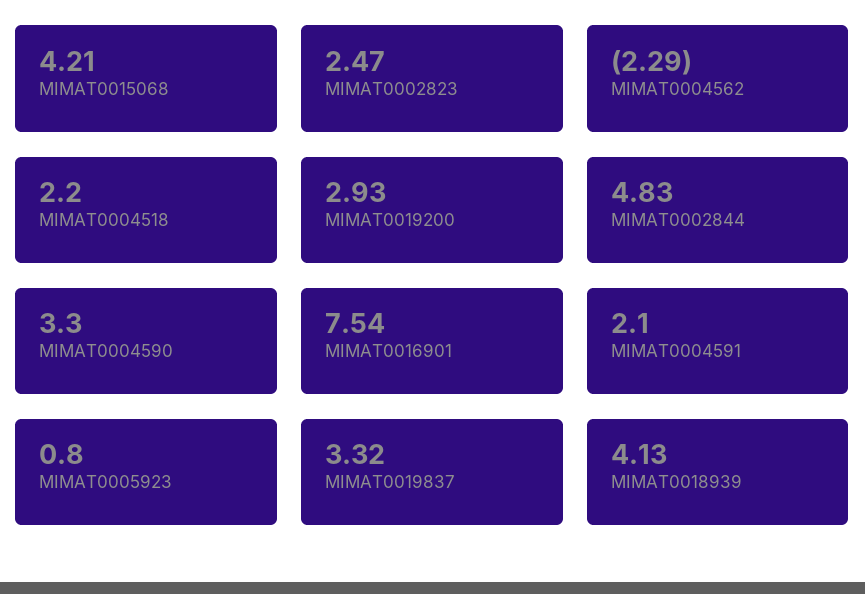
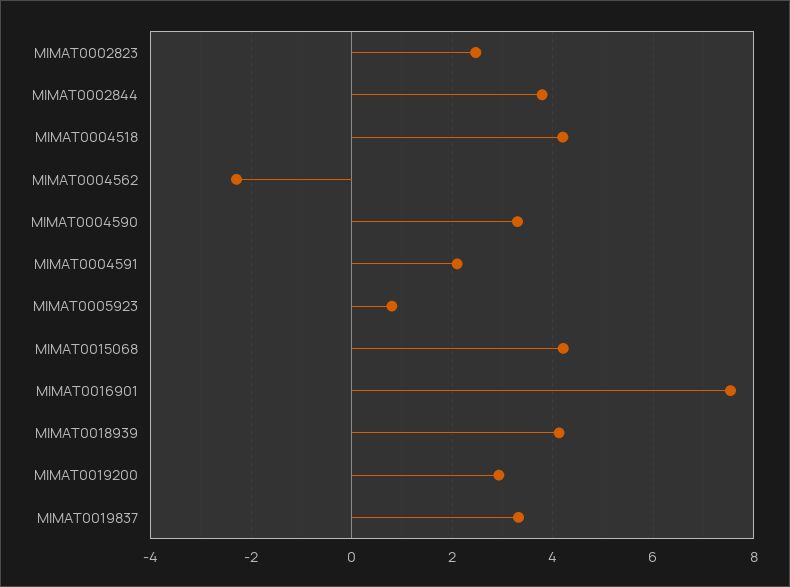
  {
    "MIMAT0015068": 4.21,
    "MIMAT0002823": 2.47,
    "MIMAT0004562": -2.29,
-   "MIMAT0004518": 2.2,
+   "MIMAT0004518": 4.2,
    "MIMAT0019200": 2.93,
-   "MIMAT0002844": 4.83,
+   "MIMAT0002844": 3.8,
    "MIMAT0004590": 3.3,
    "MIMAT0016901": 7.54,
    "MIMAT0004591": 2.1,
    "MIMAT0005923": 0.8,
    "MIMAT0019837": 3.32,
    "MIMAT0018939": 4.13
  }

